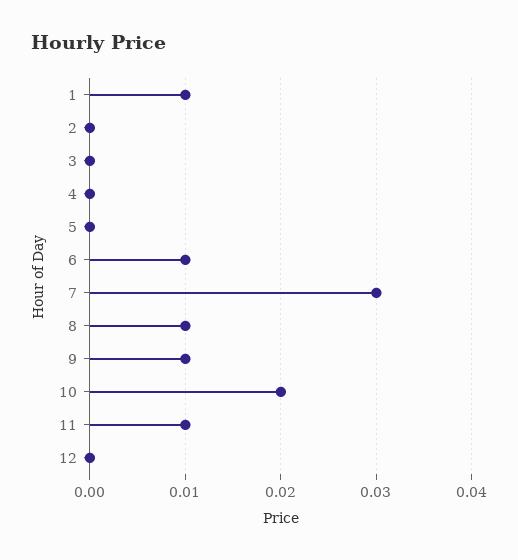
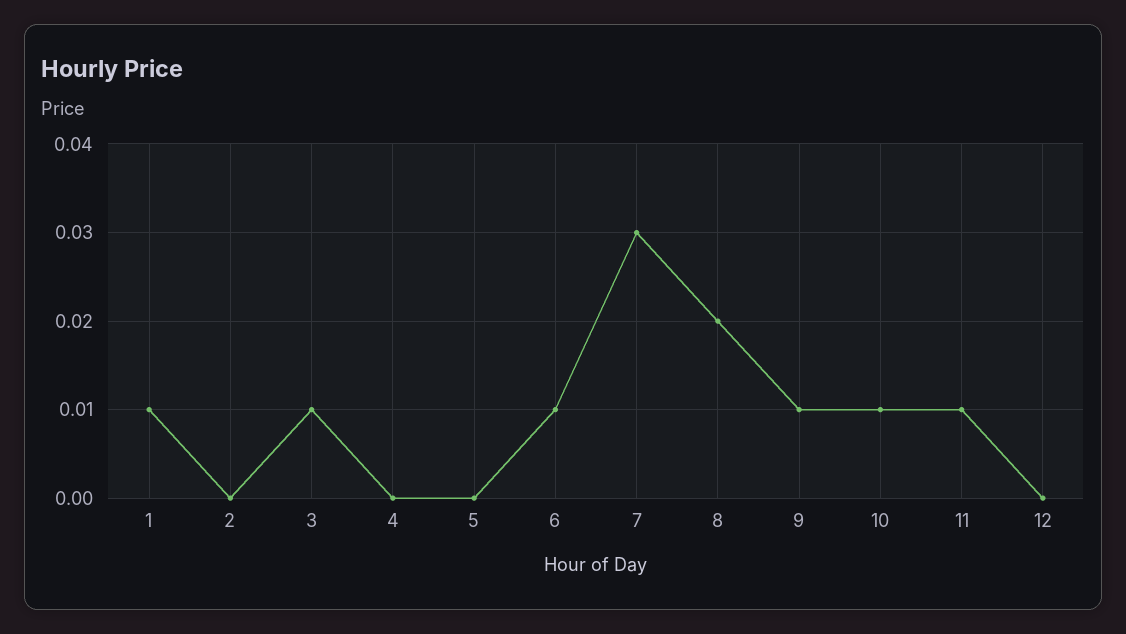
  {
    "1": 0.01,
    "2": 0,
-   "3": 0,
+   "3": 0.01,
    "4": 0,
    "5": 0,
    "6": 0.01,
    "7": 0.03,
-   "8": 0.01,
+   "8": 0.02,
    "9": 0.01,
-   "10": 0.02,
+   "10": 0.01,
    "11": 0.01,
    "12": 0
  }

